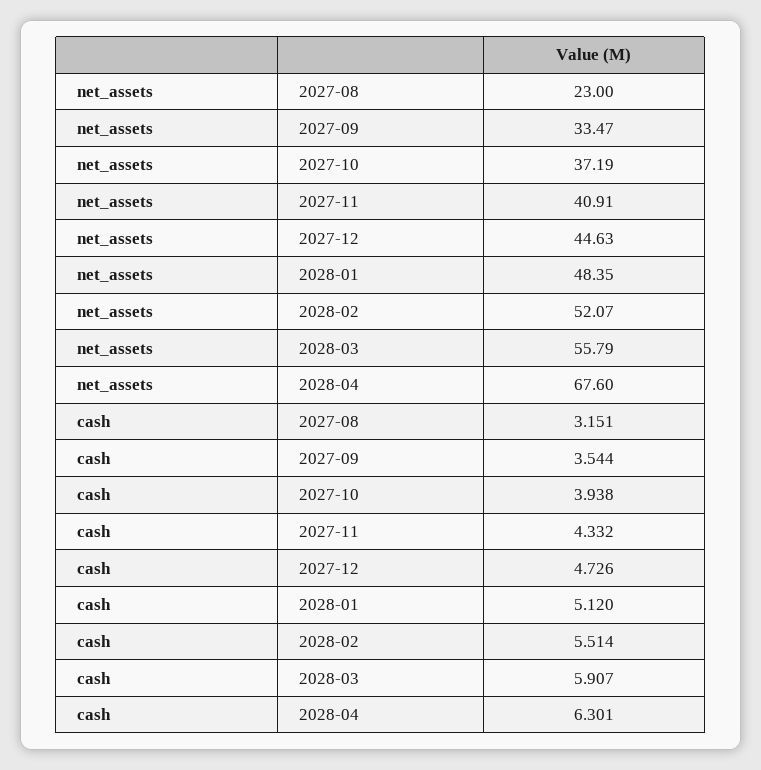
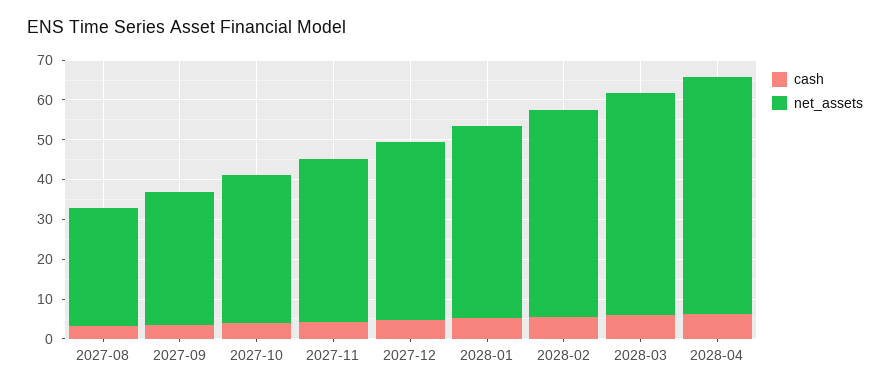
  {
    "net_assets": {
-     "2027-08": 23,
+     "2027-08": 30,
      "2027-09": 33.47,
      "2027-10": 37.19,
      "2027-11": 40.91,
      "2027-12": 44.63,
      "2028-01": 48.35,
      "2028-02": 52.07,
      "2028-03": 55.79,
-     "2028-04": 67.6
+     "2028-04": 60
    },
    "cash": {
      "2027-08": 3.151,
      "2027-09": 3.544,
      "2027-10": 3.938,
      "2027-11": 4.332,
      "2027-12": 4.726,
      "2028-01": 5.12,
      "2028-02": 5.514,
      "2028-03": 5.907,
      "2028-04": 6.301
    }
  }

